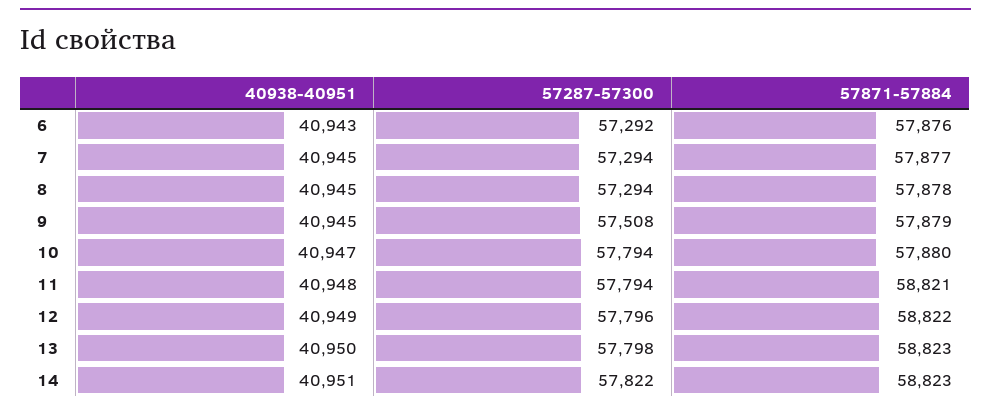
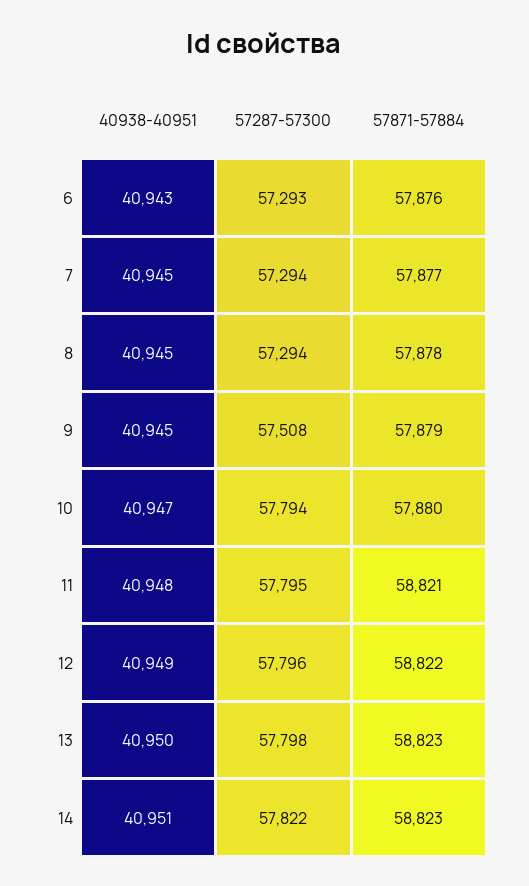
  {
    "40938-40951": {
      "6": 40943,
      "7": 40945,
      "8": 40945,
      "9": 40945,
      "10": 40947,
      "11": 40948,
      "12": 40949,
      "13": 40950,
      "14": 40951
    },
    "57287-57300": {
-     "6": 57292,
+     "6": 57293,
      "7": 57294,
      "8": 57294,
      "9": 57508,
      "10": 57794,
-     "11": 57794,
+     "11": 57795,
      "12": 57796,
      "13": 57798,
      "14": 57822
    },
    "57871-57884": {
      "6": 57876,
      "7": 57877,
      "8": 57878,
      "9": 57879,
      "10": 57880,
      "11": 58821,
      "12": 58822,
      "13": 58823,
      "14": 58823
    }
  }

